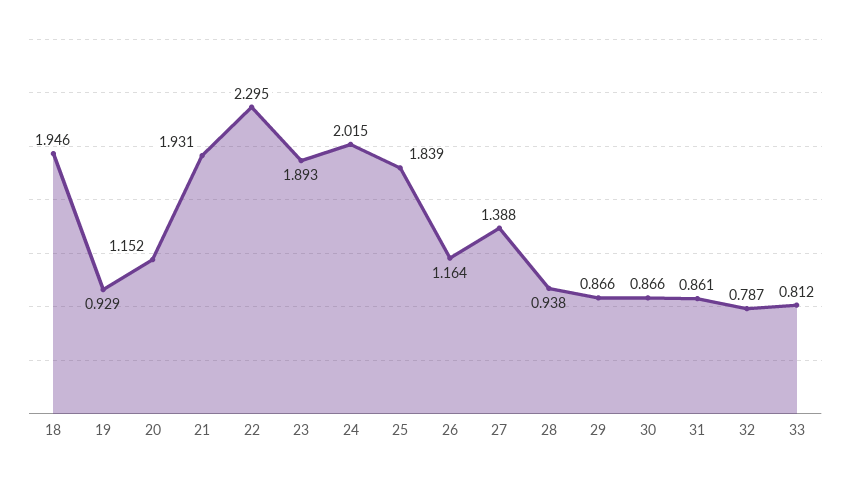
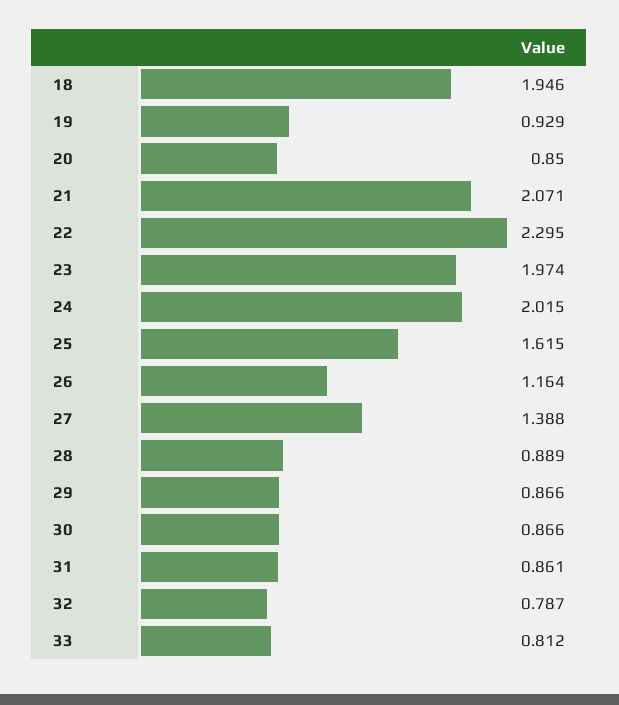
  {
    "18": 1.946,
    "19": 0.929,
-   "20": 1.152,
+   "20": 0.85,
-   "21": 1.931,
+   "21": 2.071,
    "22": 2.295,
-   "23": 1.893,
+   "23": 1.974,
    "24": 2.015,
-   "25": 1.839,
+   "25": 1.615,
    "26": 1.164,
    "27": 1.388,
-   "28": 0.938,
+   "28": 0.889,
    "29": 0.866,
    "30": 0.866,
    "31": 0.861,
    "32": 0.787,
    "33": 0.812
  }

